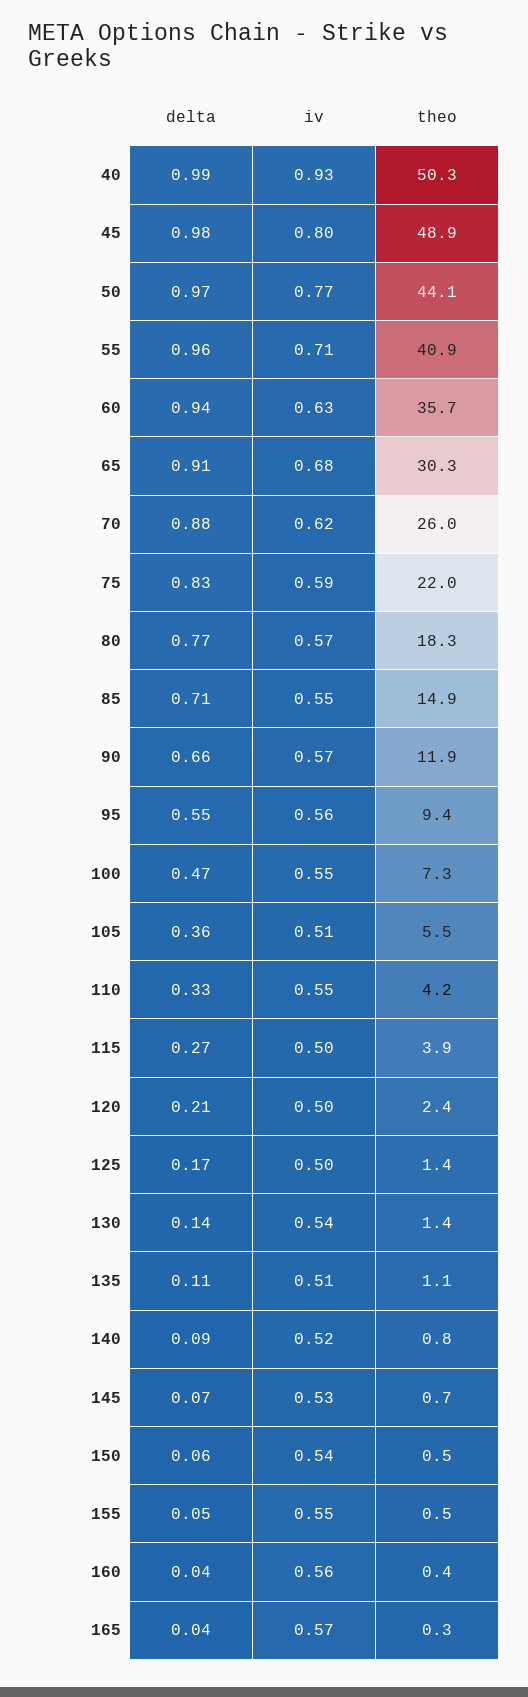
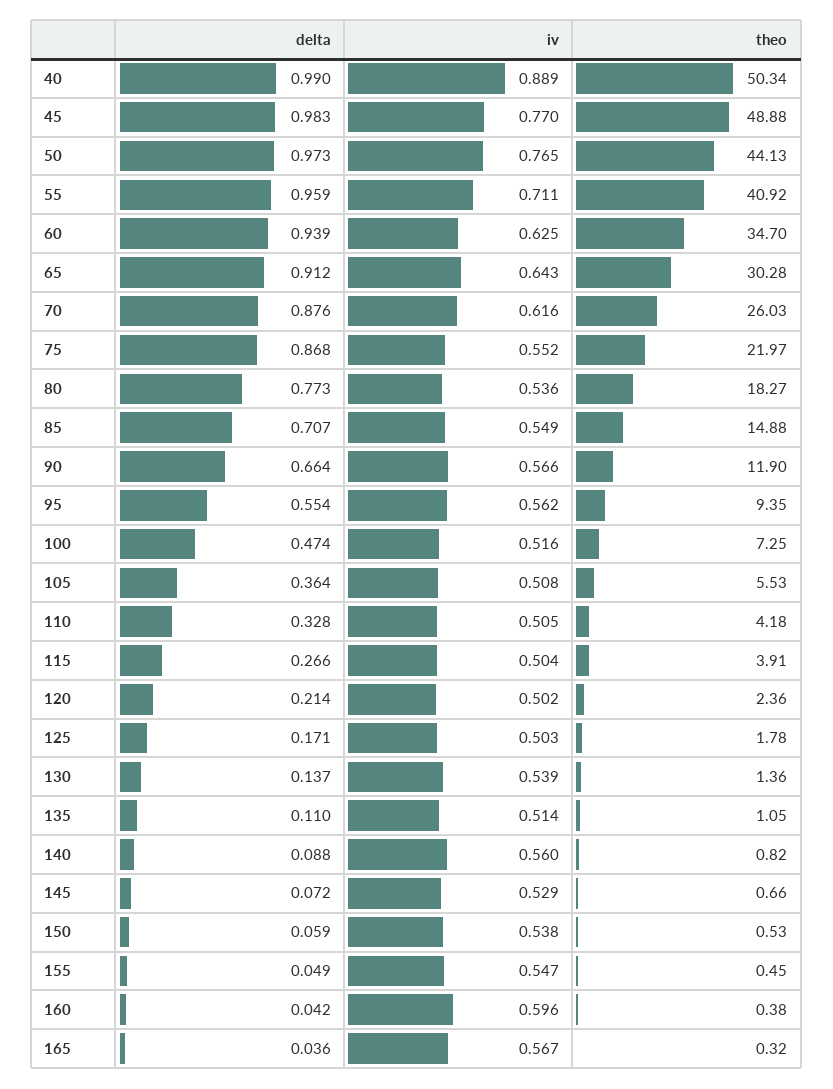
  {
    "delta": {
      "40": 0.99,
      "45": 0.983,
      "50": 0.973,
      "55": 0.959,
      "60": 0.939,
      "65": 0.912,
      "70": 0.876,
-     "75": 0.83,
+     "75": 0.868,
      "80": 0.773,
      "85": 0.707,
      "90": 0.664,
      "95": 0.554,
      "100": 0.474,
      "105": 0.364,
      "110": 0.328,
      "115": 0.266,
      "120": 0.214,
      "125": 0.171,
      "130": 0.137,
      "135": 0.11,
      "140": 0.088,
      "145": 0.072,
      "150": 0.059,
      "155": 0.049,
      "160": 0.042,
      "165": 0.036
    },
    "iv": {
-     "40": 0.93,
+     "40": 0.889,
-     "45": 0.8,
+     "45": 0.77,
      "50": 0.765,
      "55": 0.711,
      "60": 0.625,
-     "65": 0.68,
+     "65": 0.643,
      "70": 0.616,
-     "75": 0.59,
+     "75": 0.552,
-     "80": 0.57,
+     "80": 0.536,
      "85": 0.549,
      "90": 0.566,
      "95": 0.562,
-     "100": 0.55,
+     "100": 0.516,
      "105": 0.508,
-     "110": 0.55,
+     "110": 0.505,
      "115": 0.504,
      "120": 0.502,
      "125": 0.503,
      "130": 0.539,
      "135": 0.514,
-     "140": 0.52,
+     "140": 0.56,
      "145": 0.529,
      "150": 0.538,
      "155": 0.547,
-     "160": 0.56,
+     "160": 0.596,
      "165": 0.567
    },
    "theo": {
      "40": 50.34,
      "45": 48.88,
      "50": 44.13,
      "55": 40.92,
-     "60": 35.7,
+     "60": 34.7,
      "65": 30.28,
      "70": 26.03,
      "75": 21.97,
      "80": 18.27,
      "85": 14.88,
      "90": 11.9,
      "95": 9.35,
      "100": 7.25,
      "105": 5.53,
      "110": 4.18,
      "115": 3.91,
      "120": 2.36,
-     "125": 1.4,
+     "125": 1.78,
      "130": 1.36,
      "135": 1.05,
      "140": 0.82,
      "145": 0.66,
      "150": 0.53,
      "155": 0.45,
      "160": 0.38,
      "165": 0.32
    }
  }

